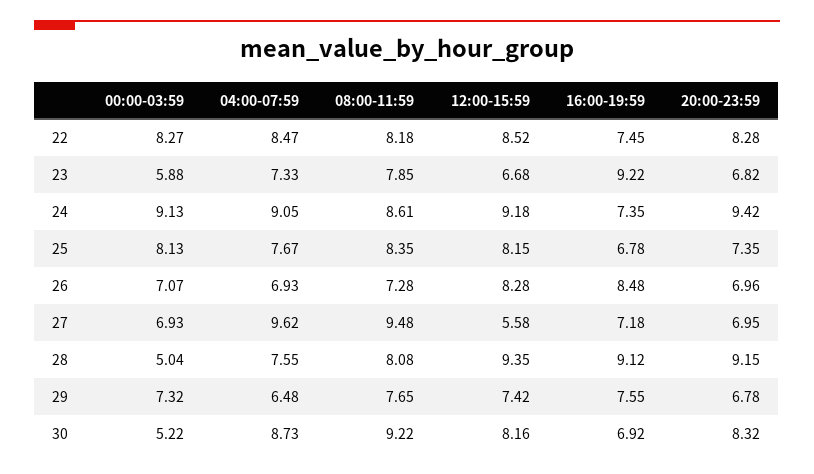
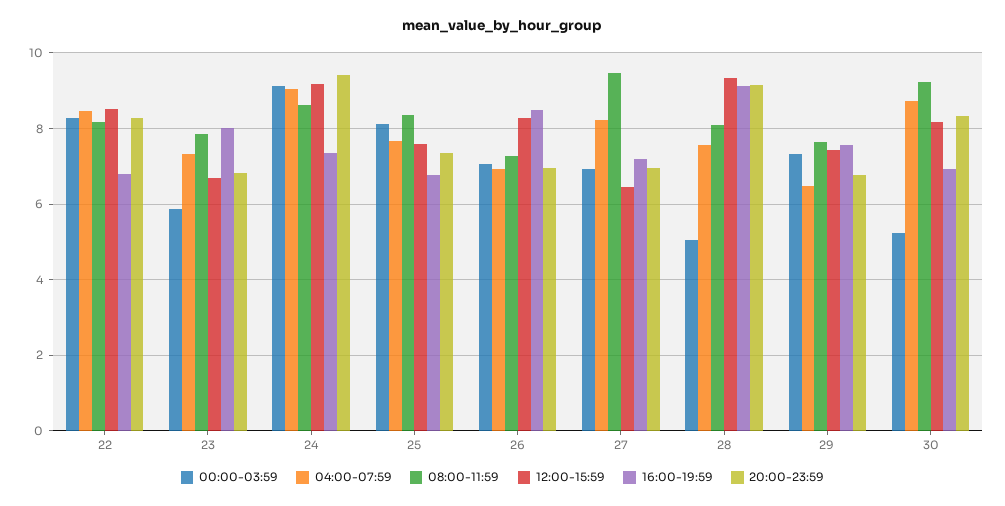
  {
    "00:00-03:59": {
      "22": 8.27,
      "23": 5.88,
      "24": 9.13,
      "25": 8.13,
      "26": 7.07,
      "27": 6.93,
      "28": 5.04,
      "29": 7.32,
      "30": 5.22
    },
    "04:00-07:59": {
      "22": 8.47,
      "23": 7.33,
      "24": 9.05,
      "25": 7.67,
      "26": 6.93,
-     "27": 9.62,
+     "27": 8.2,
      "28": 7.55,
      "29": 6.48,
      "30": 8.73
    },
    "08:00-11:59": {
      "22": 8.18,
      "23": 7.85,
      "24": 8.61,
      "25": 8.35,
      "26": 7.28,
      "27": 9.48,
      "28": 8.08,
      "29": 7.65,
      "30": 9.22
    },
    "12:00-15:59": {
      "22": 8.52,
      "23": 6.68,
      "24": 9.18,
-     "25": 8.15,
+     "25": 7.6,
      "26": 8.28,
-     "27": 5.58,
+     "27": 6.4,
      "28": 9.35,
      "29": 7.42,
      "30": 8.16
    },
    "16:00-19:59": {
-     "22": 7.45,
+     "22": 6.8,
-     "23": 9.22,
+     "23": 8,
      "24": 7.35,
      "25": 6.78,
      "26": 8.48,
      "27": 7.18,
      "28": 9.12,
      "29": 7.55,
      "30": 6.92
    },
    "20:00-23:59": {
      "22": 8.28,
      "23": 6.82,
      "24": 9.42,
      "25": 7.35,
      "26": 6.96,
      "27": 6.95,
      "28": 9.15,
      "29": 6.78,
      "30": 8.32
    }
  }

